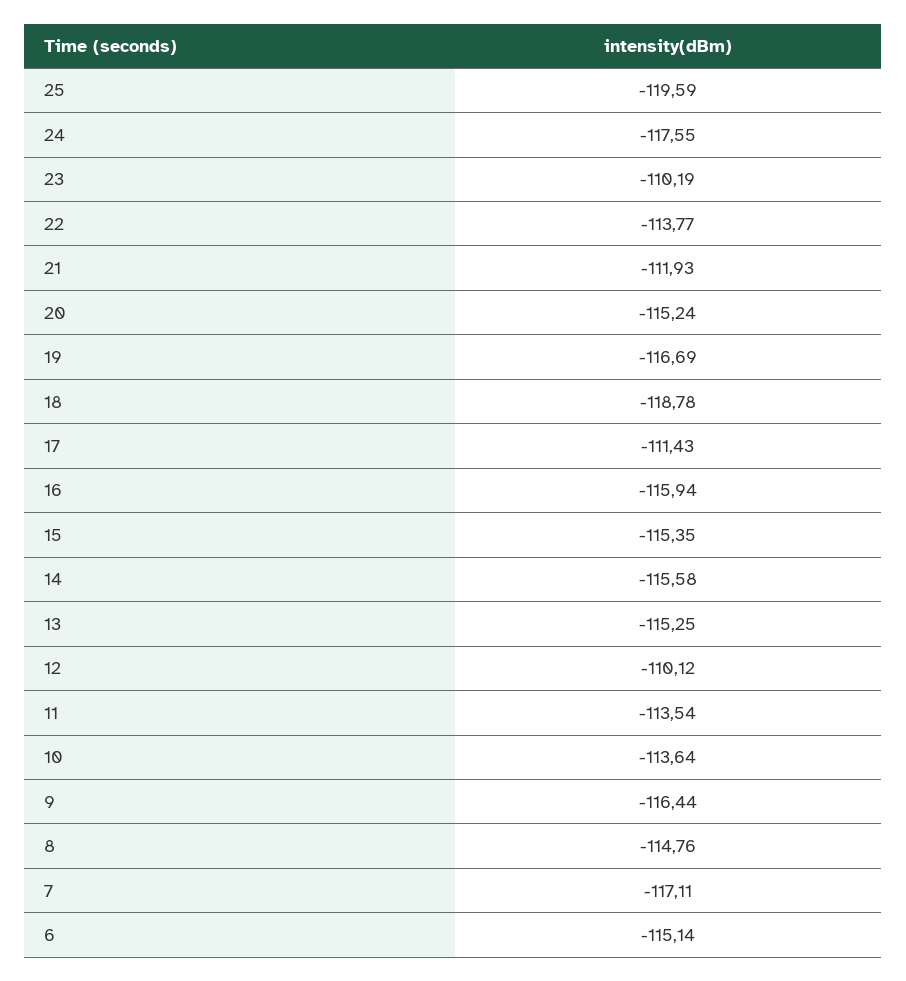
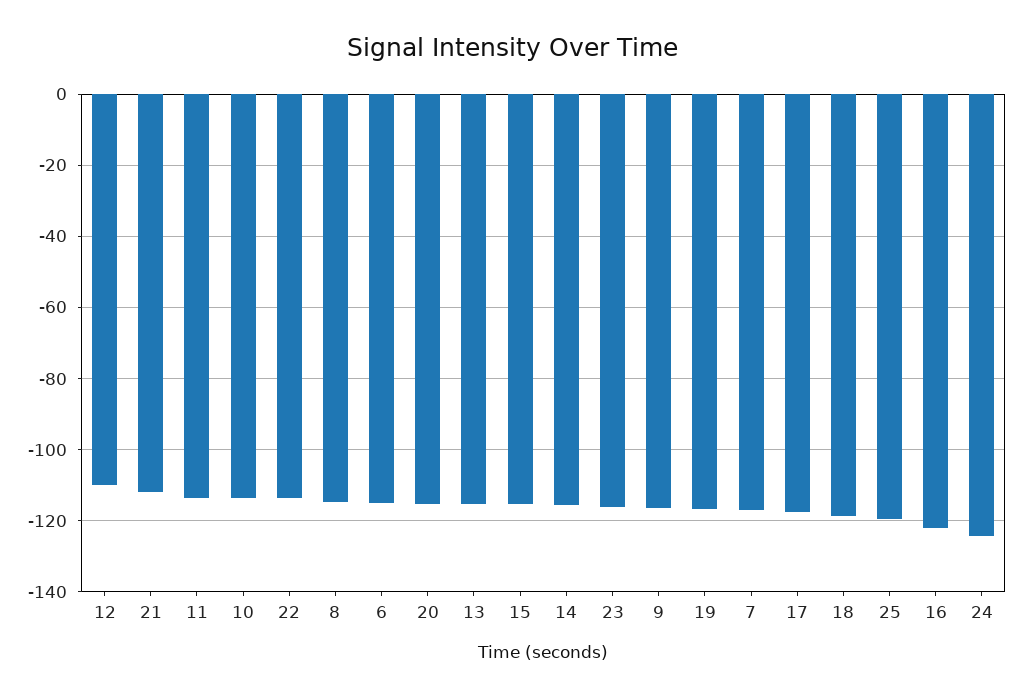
  {
    "25": -119.59,
-   "24": -117.55,
+   "24": -124,
-   "23": -110.19,
+   "23": -116,
    "22": -113.77,
    "21": -111.93,
    "20": -115.24,
    "19": -116.69,
    "18": -118.78,
-   "17": -111.43,
+   "17": -118,
-   "16": -115.94,
+   "16": -122,
    "15": -115.35,
    "14": -115.58,
    "13": -115.25,
    "12": -110.12,
    "11": -113.54,
    "10": -113.64,
    "9": -116.44,
    "8": -114.76,
    "7": -117.11,
    "6": -115.14
  }

